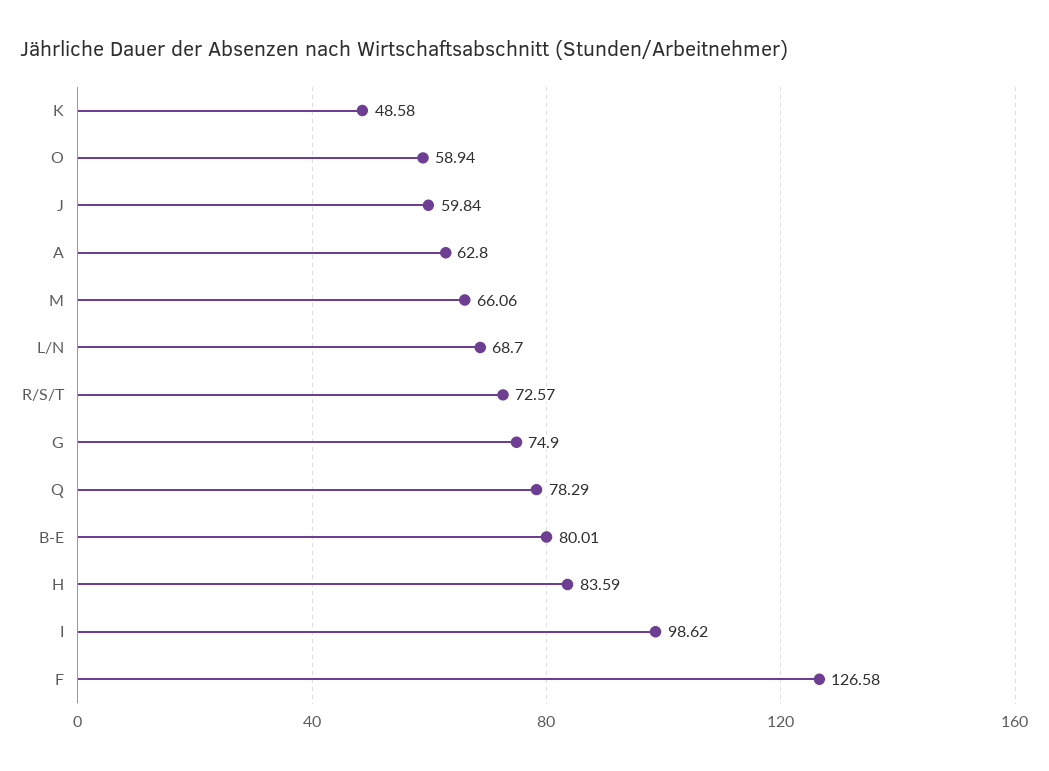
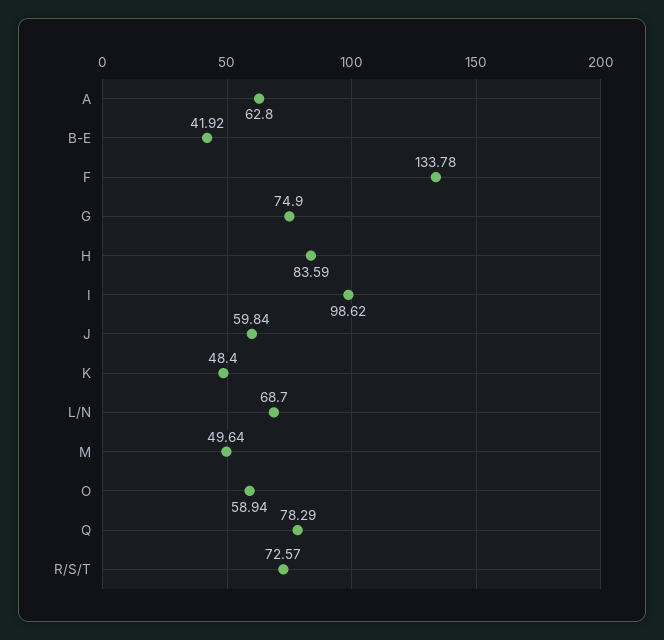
  {
-   "K": 48.58,
+   "K": 48.4,
    "O": 58.94,
    "J": 59.84,
    "A": 62.8,
-   "M": 66.06,
+   "M": 49.64,
    "L/N": 68.7,
    "R/S/T": 72.57,
    "G": 74.9,
    "Q": 78.29,
-   "B-E": 80.01,
+   "B-E": 41.92,
    "H": 83.59,
    "I": 98.62,
-   "F": 126.58
+   "F": 133.78
  }

